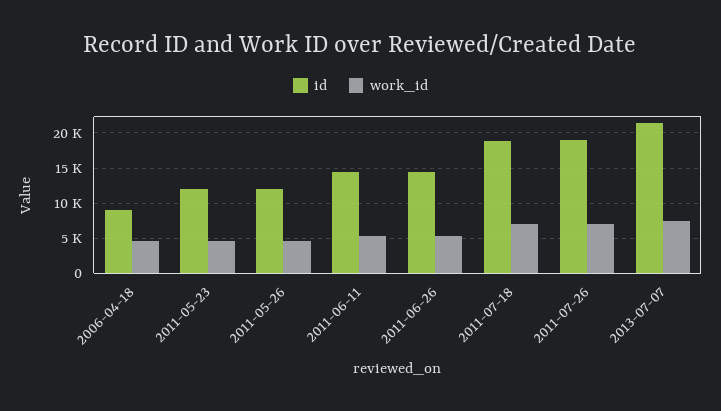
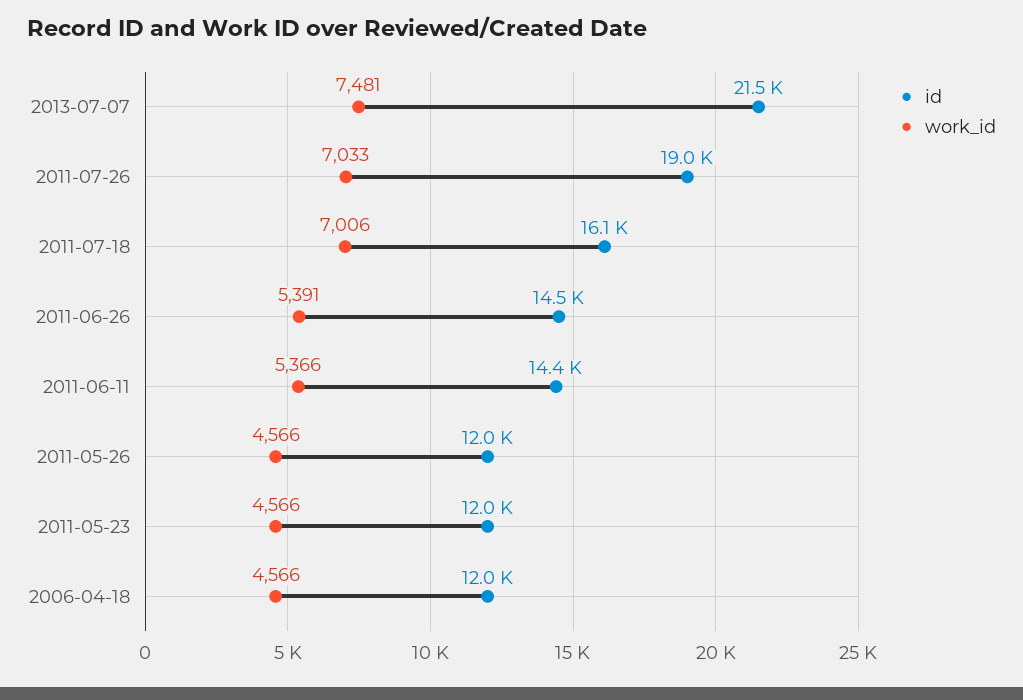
  {
    "id": {
-     "2006-04-18": 9000,
+     "2006-04-18": 12000,
      "2011-05-23": 12000,
      "2011-05-26": 12000,
      "2011-06-11": 14400,
      "2011-06-26": 14500,
-     "2011-07-18": 19000,
+     "2011-07-18": 16100,
      "2011-07-26": 19000,
      "2013-07-07": 21500
    },
    "work_id": {
      "2006-04-18": 4566,
      "2011-05-23": 4566,
      "2011-05-26": 4566,
      "2011-06-11": 5366,
      "2011-06-26": 5391,
      "2011-07-18": 7006,
      "2011-07-26": 7033,
      "2013-07-07": 7481
    }
  }

